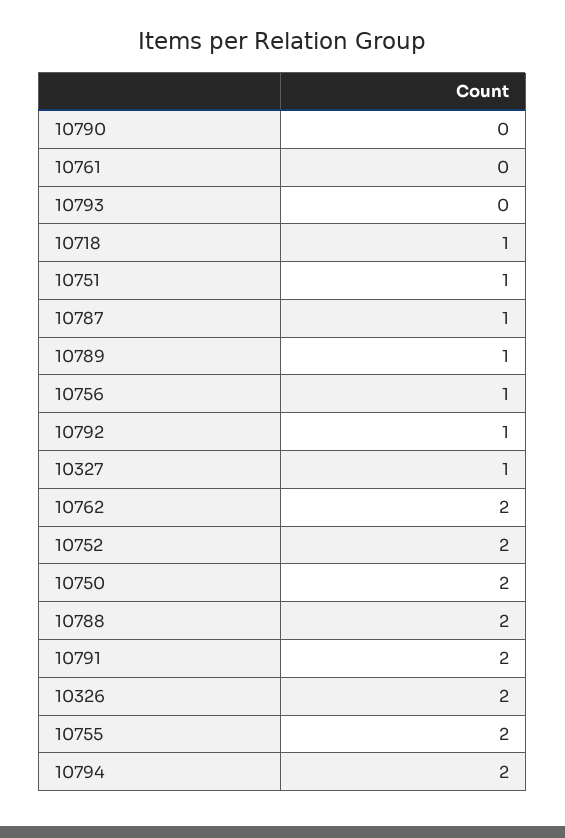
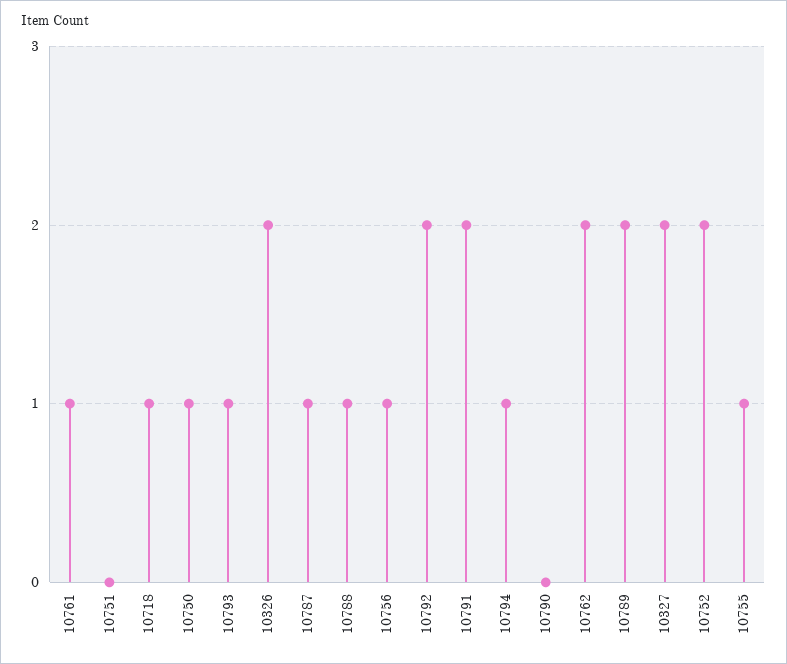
  {
    "10790": 0,
-   "10761": 0,
+   "10761": 1,
-   "10793": 0,
+   "10793": 1,
    "10718": 1,
-   "10751": 1,
+   "10751": 0,
    "10787": 1,
-   "10789": 1,
+   "10789": 2,
    "10756": 1,
-   "10792": 1,
+   "10792": 2,
-   "10327": 1,
+   "10327": 2,
    "10762": 2,
    "10752": 2,
-   "10750": 2,
+   "10750": 1,
-   "10788": 2,
+   "10788": 1,
    "10791": 2,
    "10326": 2,
-   "10755": 2,
+   "10755": 1,
-   "10794": 2
+   "10794": 1
  }

